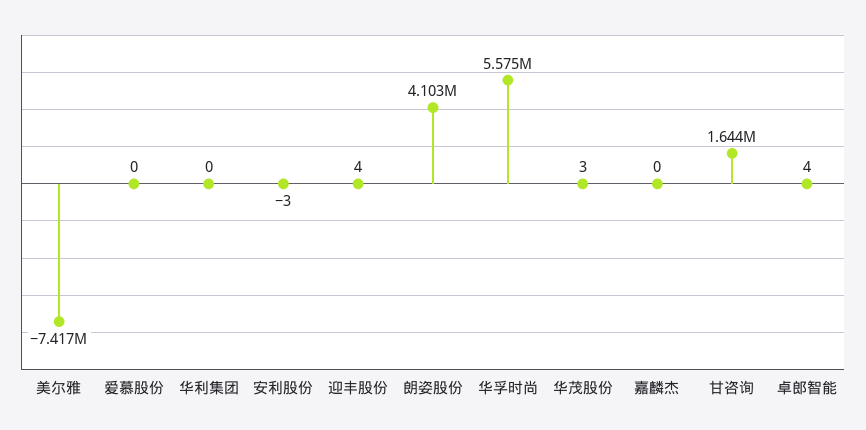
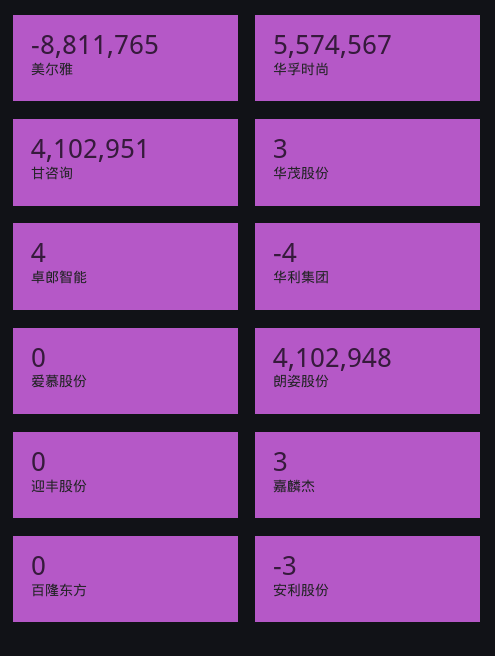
  {
-   "美尔雅": -7417000,
+   "美尔雅": -8811765,
    "爱慕股份": 0,
-   "华利集团": 0,
+   "华利集团": -4,
    "安利股份": -3,
-   "迎丰股份": 4,
+   "迎丰股份": 0,
    "朗姿股份": 4102948,
    "华孚时尚": 5574567,
    "华茂股份": 3,
-   "嘉麟杰": 0,
+   "嘉麟杰": 3,
-   "甘咨询": 1644000,
+   "甘咨询": 4102951,
-   "卓郎智能": 4
+   "卓郎智能": 4,
+   "百隆东方": 0
  }

